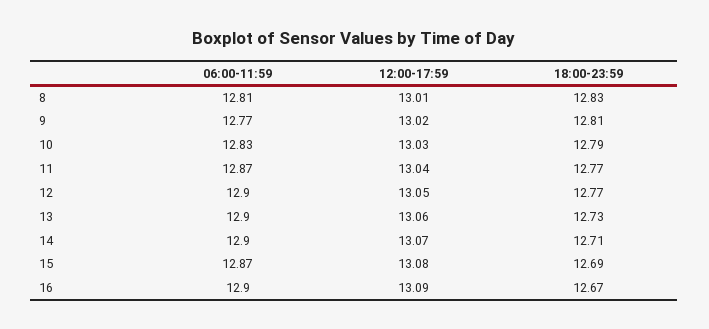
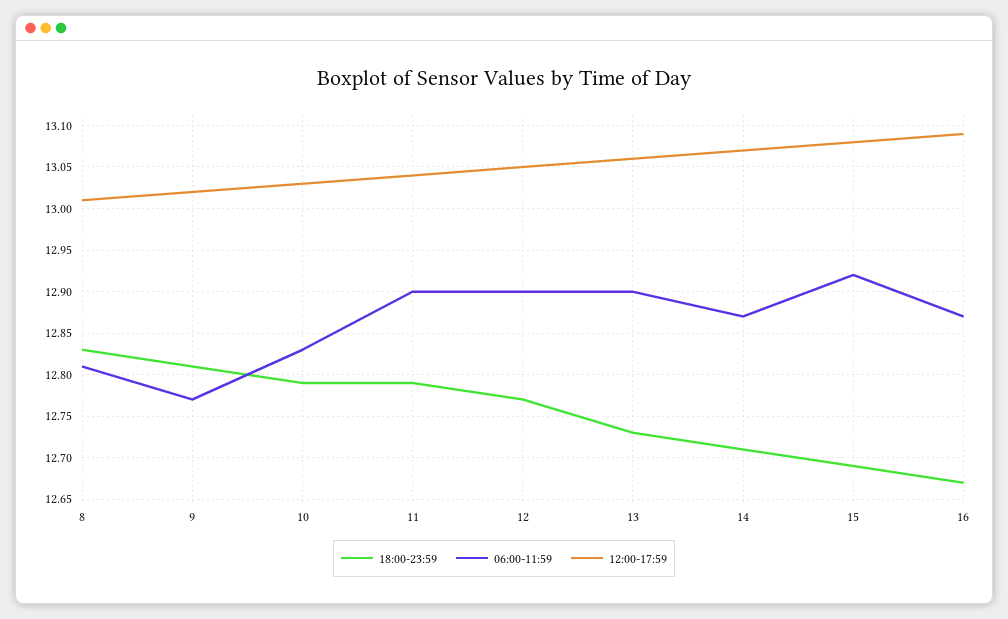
  {
    "06:00-11:59": {
      "8": 12.81,
      "9": 12.77,
      "10": 12.83,
-     "11": 12.87,
+     "11": 12.9,
      "12": 12.9,
      "13": 12.9,
-     "14": 12.9,
+     "14": 12.87,
-     "15": 12.87,
+     "15": 12.92,
-     "16": 12.9
+     "16": 12.87
    },
    "12:00-17:59": {
      "8": 13.01,
      "9": 13.02,
      "10": 13.03,
      "11": 13.04,
      "12": 13.05,
      "13": 13.06,
      "14": 13.07,
      "15": 13.08,
      "16": 13.09
    },
    "18:00-23:59": {
      "8": 12.83,
      "9": 12.81,
      "10": 12.79,
-     "11": 12.77,
+     "11": 12.79,
      "12": 12.77,
      "13": 12.73,
      "14": 12.71,
      "15": 12.69,
      "16": 12.67
    }
  }

